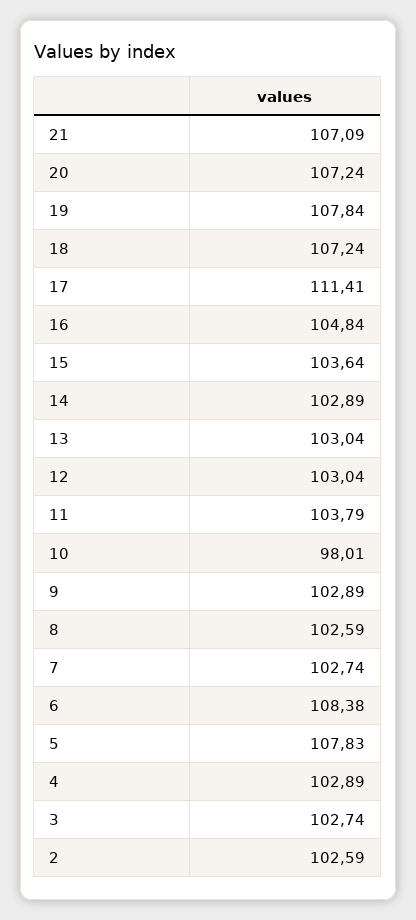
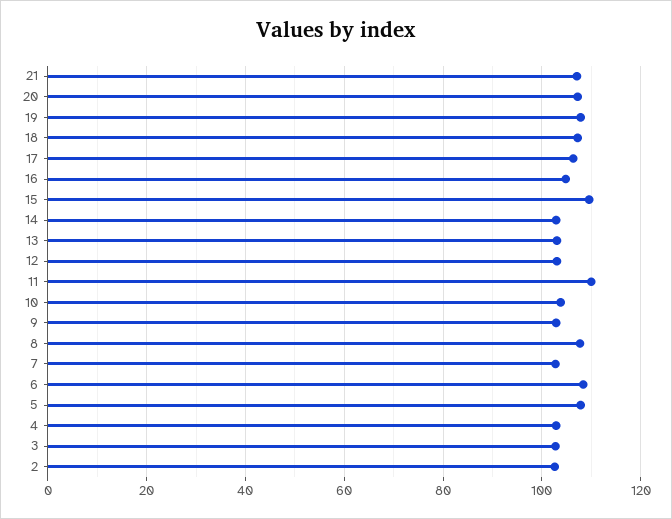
  {
    "21": 107.09,
    "20": 107.24,
    "19": 107.84,
    "18": 107.24,
-   "17": 111.41,
+   "17": 106,
    "16": 104.84,
-   "15": 103.64,
+   "15": 110,
    "14": 102.89,
    "13": 103.04,
    "12": 103.04,
-   "11": 103.79,
+   "11": 110,
-   "10": 98.01,
+   "10": 104,
    "9": 102.89,
-   "8": 102.59,
+   "8": 108,
    "7": 102.74,
    "6": 108.38,
    "5": 107.83,
    "4": 102.89,
    "3": 102.74,
    "2": 102.59
  }

